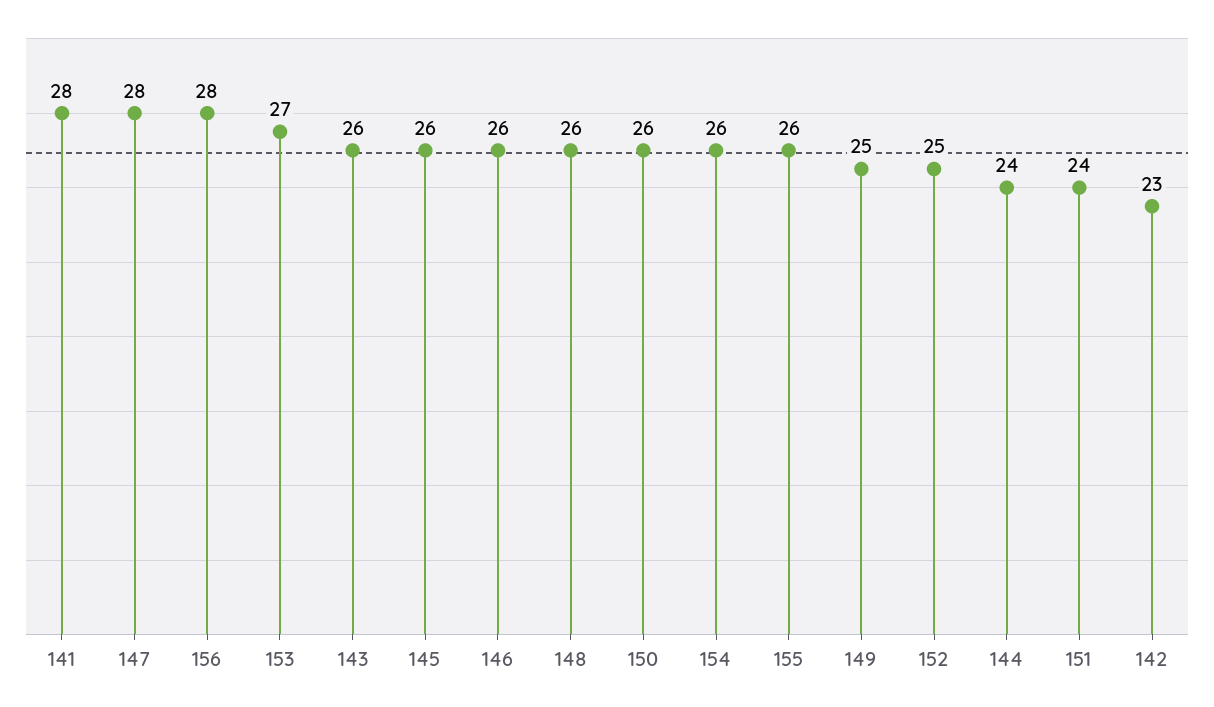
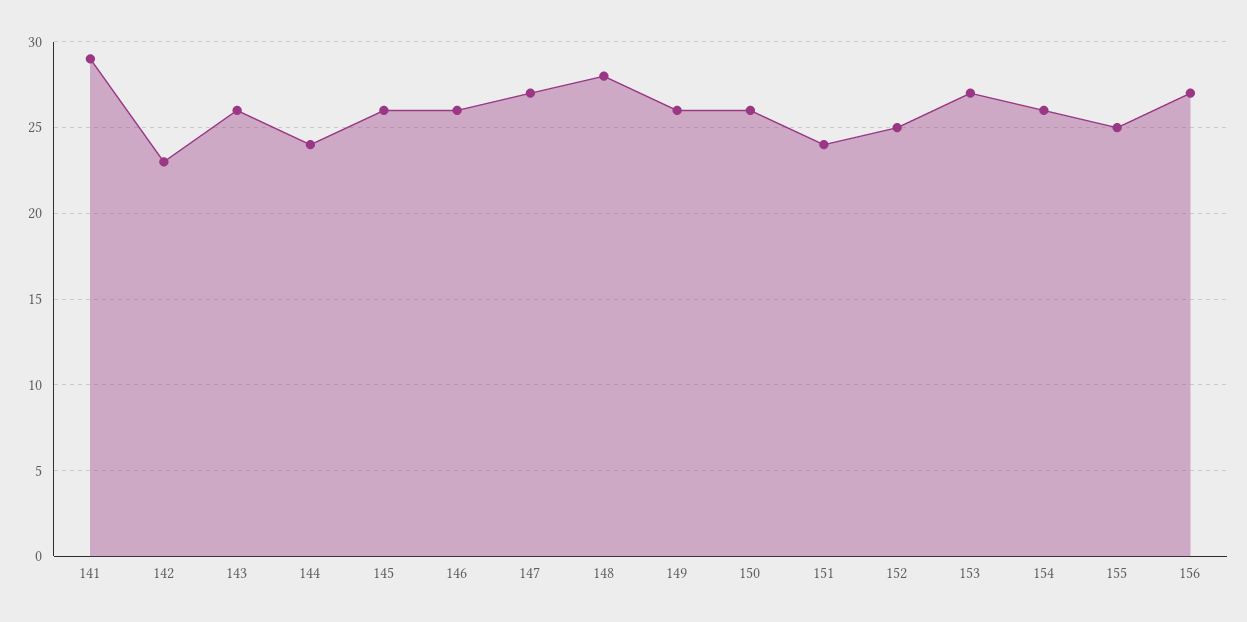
  {
-   "141": 28,
+   "141": 29,
-   "147": 28,
+   "147": 27,
-   "156": 28,
+   "156": 27,
    "153": 27,
    "143": 26,
    "145": 26,
    "146": 26,
-   "148": 26,
+   "148": 28,
    "150": 26,
    "154": 26,
-   "155": 26,
+   "155": 25,
-   "149": 25,
+   "149": 26,
    "152": 25,
    "144": 24,
    "151": 24,
    "142": 23
  }

